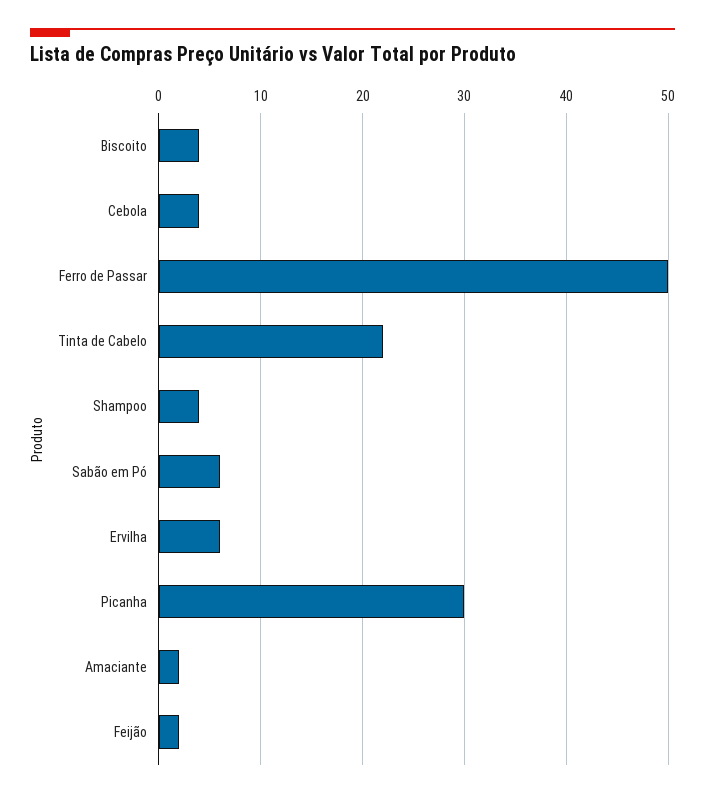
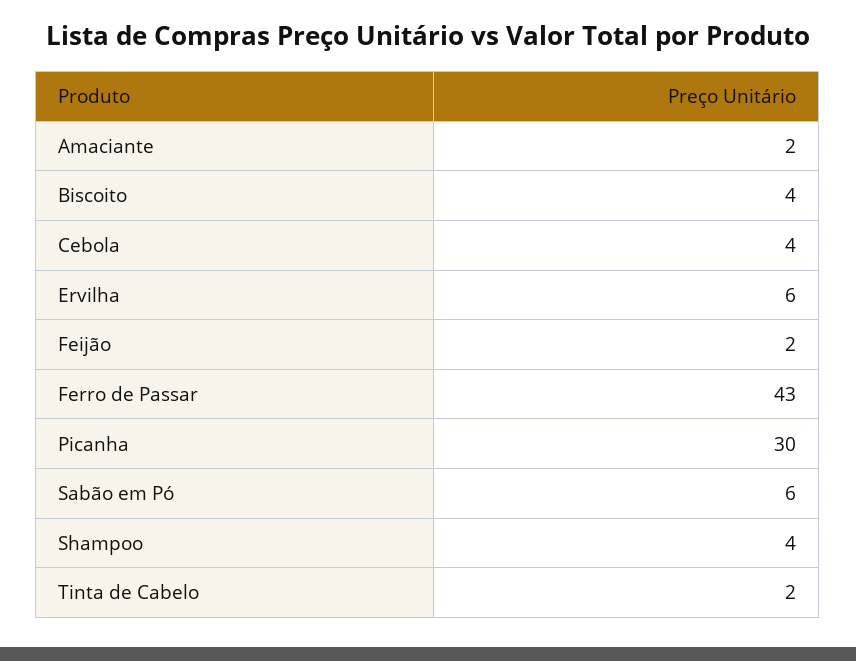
  {
    "Biscoito": 4,
    "Cebola": 4,
-   "Ferro de Passar": 50,
+   "Ferro de Passar": 43,
-   "Tinta de Cabelo": 22,
+   "Tinta de Cabelo": 2,
    "Shampoo": 4,
    "Sabão em Pó": 6,
    "Ervilha": 6,
    "Picanha": 30,
    "Amaciante": 2,
    "Feijão": 2
  }

